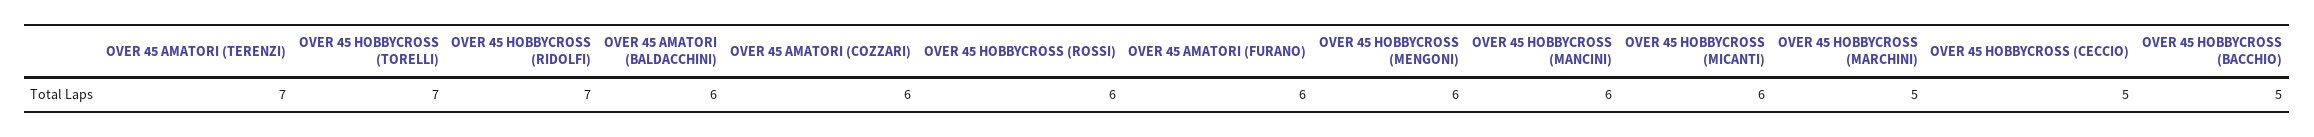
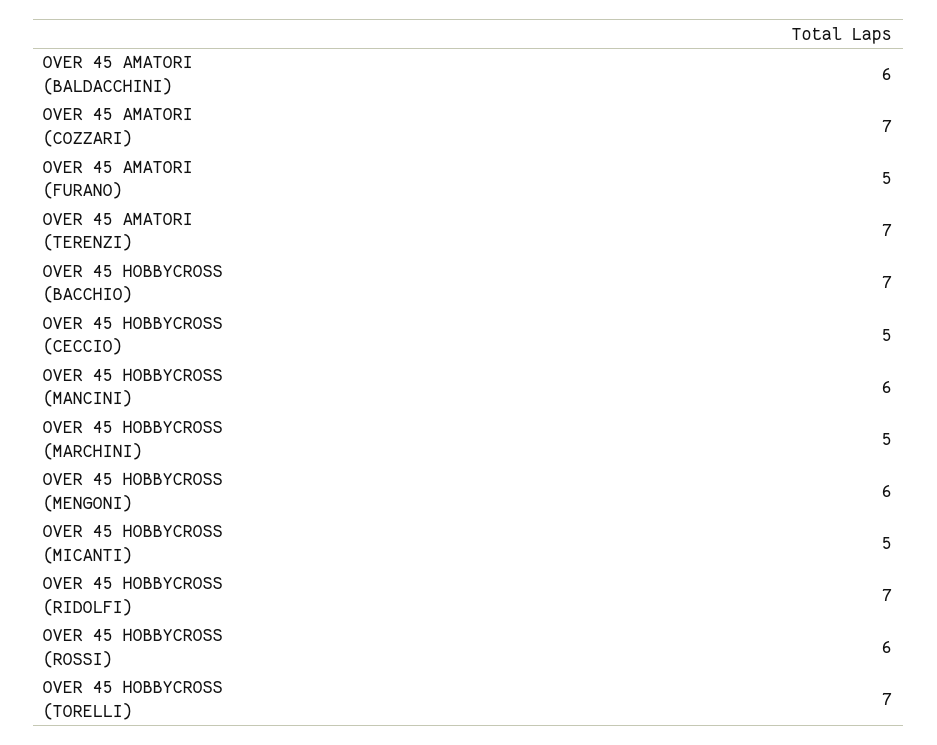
  {
    "OVER 45 AMATORI (TERENZI)": 7,
    "OVER 45 HOBBYCROSS (TORELLI)": 7,
    "OVER 45 HOBBYCROSS (RIDOLFI)": 7,
    "OVER 45 AMATORI (BALDACCHINI)": 6,
-   "OVER 45 AMATORI (COZZARI)": 6,
+   "OVER 45 AMATORI (COZZARI)": 7,
    "OVER 45 HOBBYCROSS (ROSSI)": 6,
-   "OVER 45 AMATORI (FURANO)": 6,
+   "OVER 45 AMATORI (FURANO)": 5,
    "OVER 45 HOBBYCROSS (MENGONI)": 6,
    "OVER 45 HOBBYCROSS (MANCINI)": 6,
-   "OVER 45 HOBBYCROSS (MICANTI)": 6,
+   "OVER 45 HOBBYCROSS (MICANTI)": 5,
    "OVER 45 HOBBYCROSS (MARCHINI)": 5,
    "OVER 45 HOBBYCROSS (CECCIO)": 5,
-   "OVER 45 HOBBYCROSS (BACCHIO)": 5
+   "OVER 45 HOBBYCROSS (BACCHIO)": 7
  }

